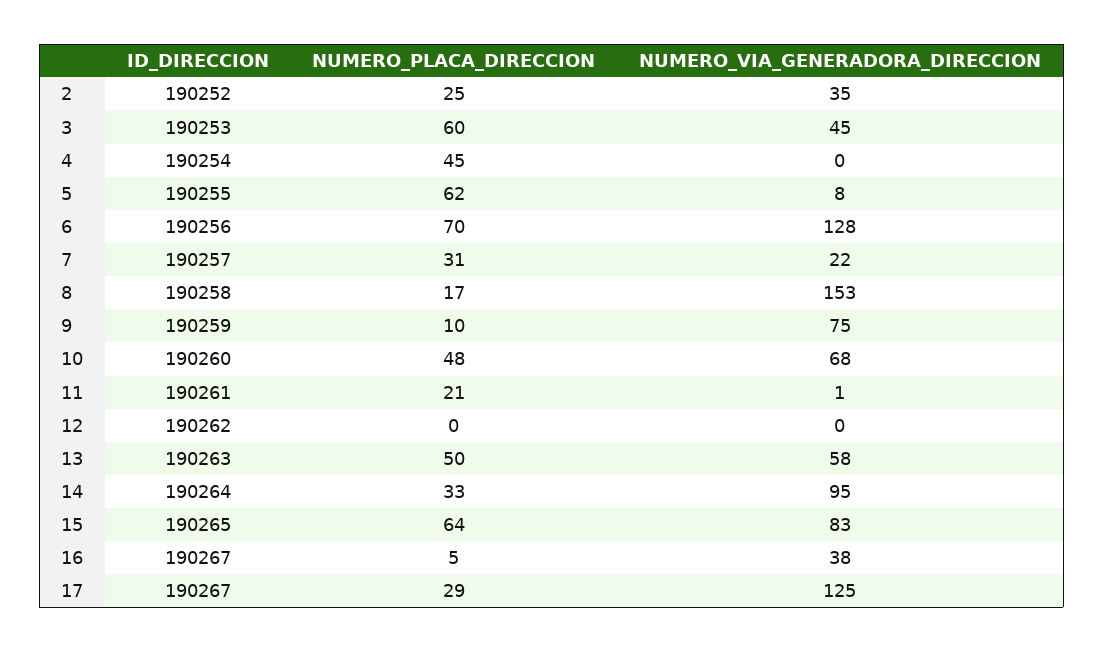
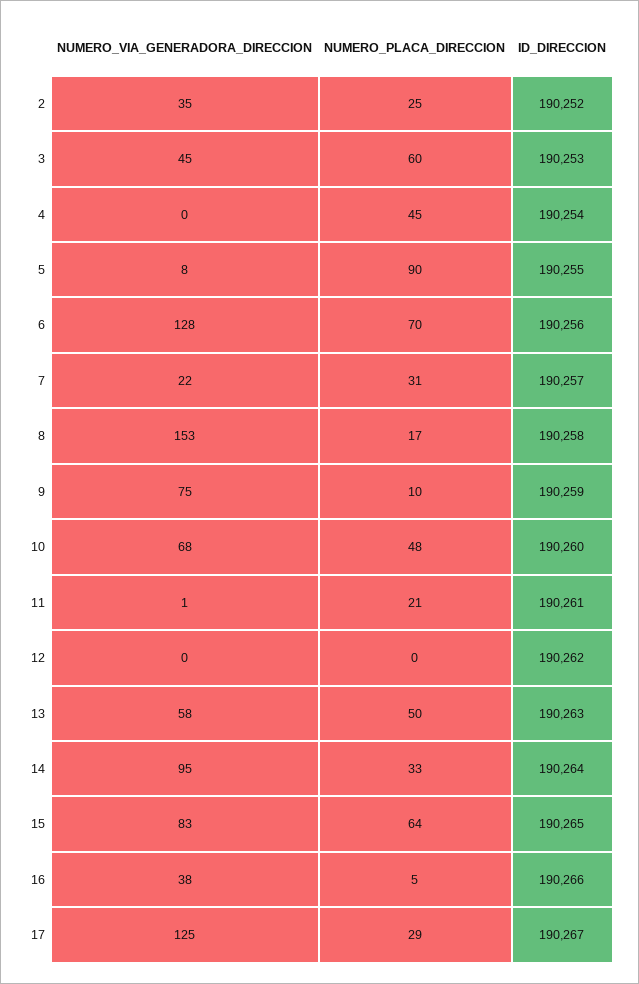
  {
    "ID_DIRECCION": {
      "2": 190252,
      "3": 190253,
      "4": 190254,
      "5": 190255,
      "6": 190256,
      "7": 190257,
      "8": 190258,
      "9": 190259,
      "10": 190260,
      "11": 190261,
      "12": 190262,
      "13": 190263,
      "14": 190264,
      "15": 190265,
-     "16": 190267,
+     "16": 190266,
      "17": 190267
    },
    "NUMERO_PLACA_DIRECCION": {
      "2": 25,
      "3": 60,
      "4": 45,
-     "5": 62,
+     "5": 90,
      "6": 70,
      "7": 31,
      "8": 17,
      "9": 10,
      "10": 48,
      "11": 21,
      "12": 0,
      "13": 50,
      "14": 33,
      "15": 64,
      "16": 5,
      "17": 29
    },
    "NUMERO_VIA_GENERADORA_DIRECCION": {
      "2": 35,
      "3": 45,
      "4": 0,
      "5": 8,
      "6": 128,
      "7": 22,
      "8": 153,
      "9": 75,
      "10": 68,
      "11": 1,
      "12": 0,
      "13": 58,
      "14": 95,
      "15": 83,
      "16": 38,
      "17": 125
    }
  }

